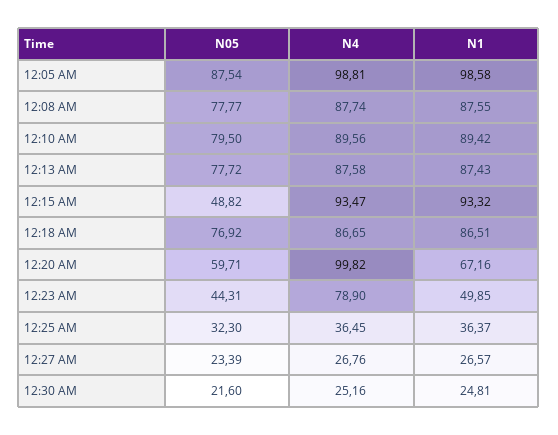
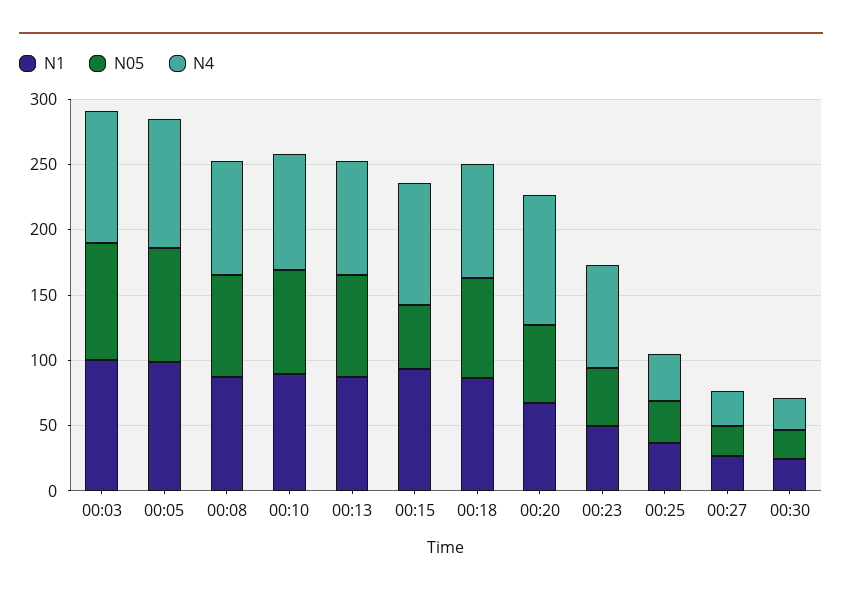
  {
    "N05": {
      "12:05 AM": 87.54,
      "12:08 AM": 77.77,
      "12:10 AM": 79.5,
      "12:13 AM": 77.72,
      "12:15 AM": 48.82,
      "12:18 AM": 76.92,
      "12:20 AM": 59.71,
      "12:23 AM": 44.31,
      "12:25 AM": 32.3,
      "12:27 AM": 23.39,
-     "12:30 AM": 21.6
+     "12:30 AM": 21.6,
+     "00:03": 90
    },
    "N4": {
      "12:05 AM": 98.81,
      "12:08 AM": 87.74,
      "12:10 AM": 89.56,
      "12:13 AM": 87.58,
      "12:15 AM": 93.47,
      "12:18 AM": 86.65,
      "12:20 AM": 99.82,
      "12:23 AM": 78.9,
      "12:25 AM": 36.45,
      "12:27 AM": 26.76,
-     "12:30 AM": 25.16
+     "12:30 AM": 25.16,
+     "00:03": 100
    },
    "N1": {
      "12:05 AM": 98.58,
      "12:08 AM": 87.55,
      "12:10 AM": 89.42,
      "12:13 AM": 87.43,
      "12:15 AM": 93.32,
      "12:18 AM": 86.51,
      "12:20 AM": 67.16,
      "12:23 AM": 49.85,
      "12:25 AM": 36.37,
      "12:27 AM": 26.57,
-     "12:30 AM": 24.81
+     "12:30 AM": 24.81,
+     "00:03": 100
    }
  }

